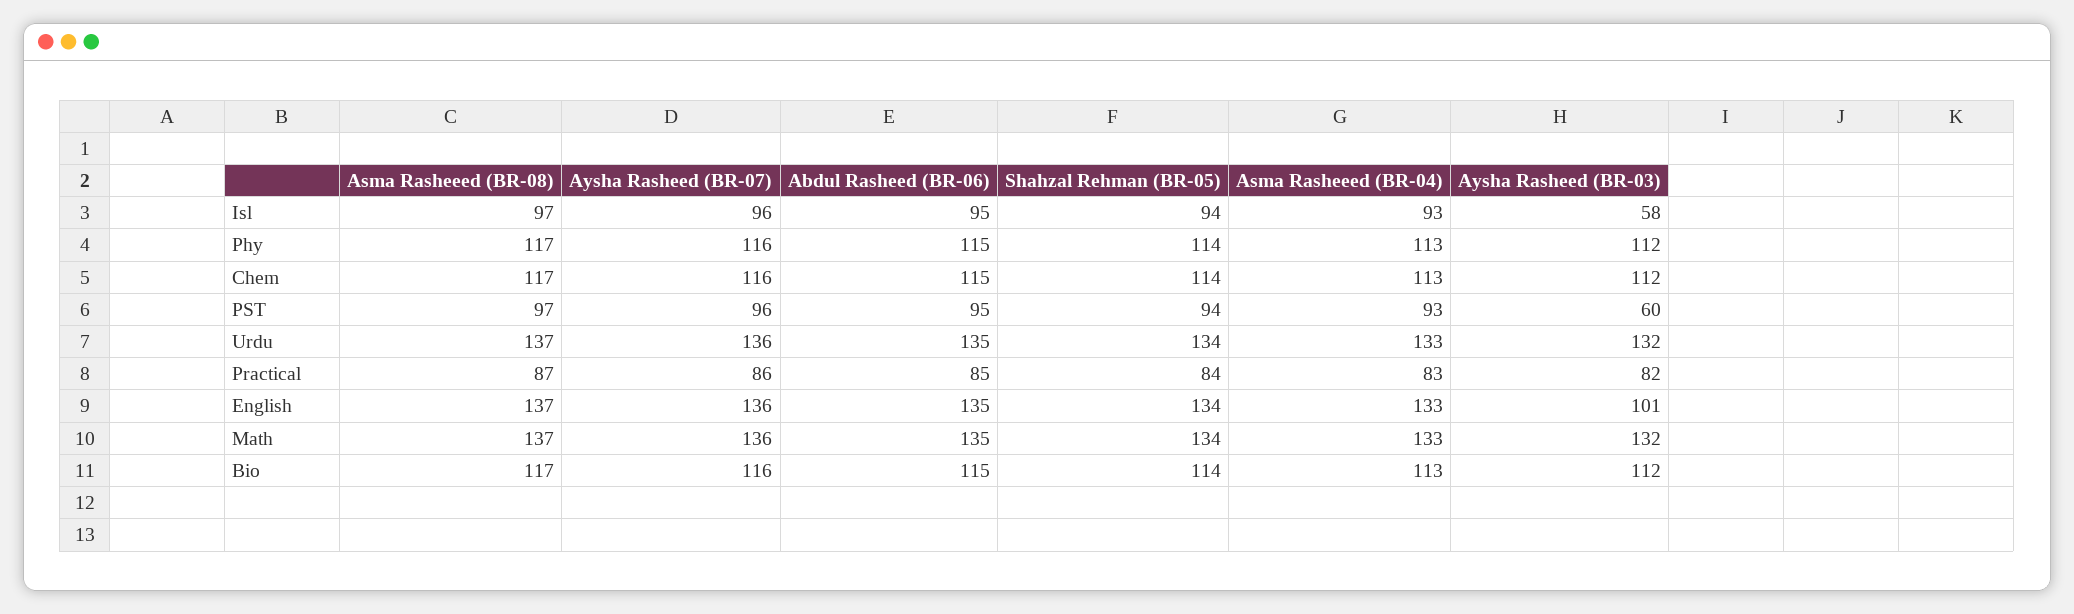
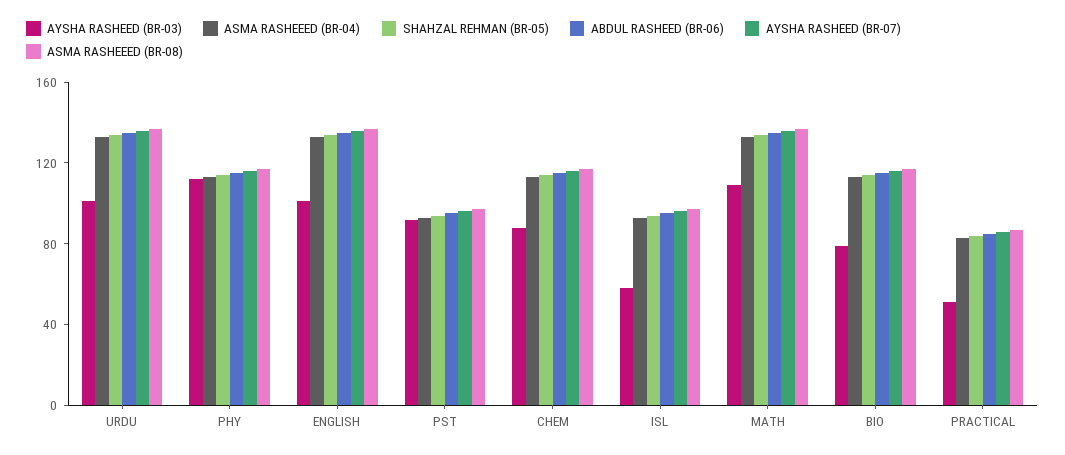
  {
    "Asma Rasheeed (BR-08)": {
      "Isl": 97,
      "Phy": 117,
      "Chem": 117,
      "PST": 97,
      "Urdu": 137,
      "Practical": 87,
      "English": 137,
      "Math": 137,
      "Bio": 117
    },
    "Aysha Rasheed (BR-07)": {
      "Isl": 96,
      "Phy": 116,
      "Chem": 116,
      "PST": 96,
      "Urdu": 136,
      "Practical": 86,
      "English": 136,
      "Math": 136,
      "Bio": 116
    },
    "Abdul Rasheed (BR-06)": {
      "Isl": 95,
      "Phy": 115,
      "Chem": 115,
      "PST": 95,
      "Urdu": 135,
      "Practical": 85,
      "English": 135,
      "Math": 135,
      "Bio": 115
    },
    "Shahzal Rehman (BR-05)": {
      "Isl": 94,
      "Phy": 114,
      "Chem": 114,
      "PST": 94,
      "Urdu": 134,
      "Practical": 84,
      "English": 134,
      "Math": 134,
      "Bio": 114
    },
    "Asma Rasheeed (BR-04)": {
      "Isl": 93,
      "Phy": 113,
      "Chem": 113,
      "PST": 93,
      "Urdu": 133,
      "Practical": 83,
      "English": 133,
      "Math": 133,
      "Bio": 113
    },
    "Aysha Rasheed (BR-03)": {
      "Isl": 58,
      "Phy": 112,
-     "Chem": 112,
+     "Chem": 90,
-     "PST": 60,
+     "PST": 90,
-     "Urdu": 132,
+     "Urdu": 100,
-     "Practical": 82,
+     "Practical": 50,
      "English": 101,
-     "Math": 132,
+     "Math": 110,
-     "Bio": 112
+     "Bio": 80
    }
  }

